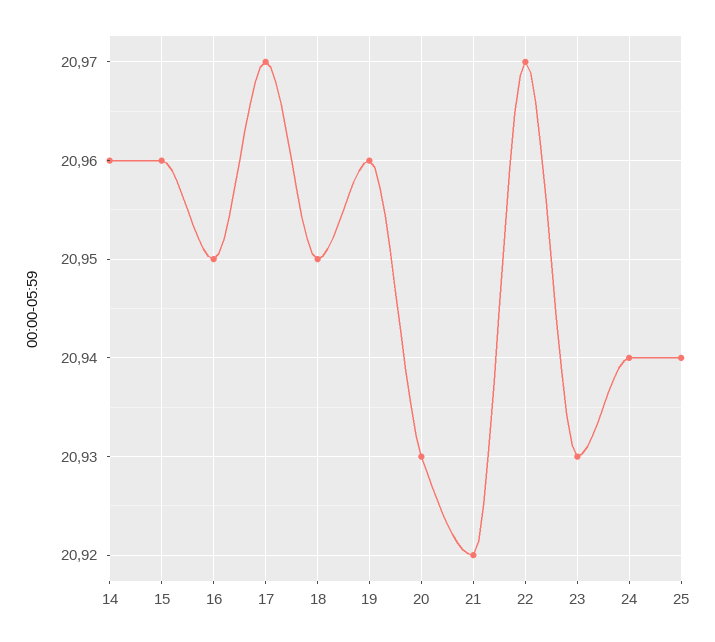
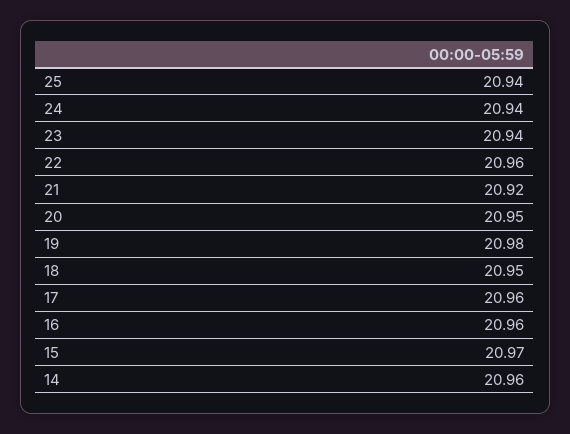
  {
    "14": 20.96,
-   "15": 20.96,
+   "15": 20.97,
-   "16": 20.95,
+   "16": 20.96,
-   "17": 20.97,
+   "17": 20.96,
    "18": 20.95,
-   "19": 20.96,
+   "19": 20.98,
-   "20": 20.93,
+   "20": 20.95,
    "21": 20.92,
-   "22": 20.97,
+   "22": 20.96,
-   "23": 20.93,
+   "23": 20.94,
    "24": 20.94,
    "25": 20.94
  }

